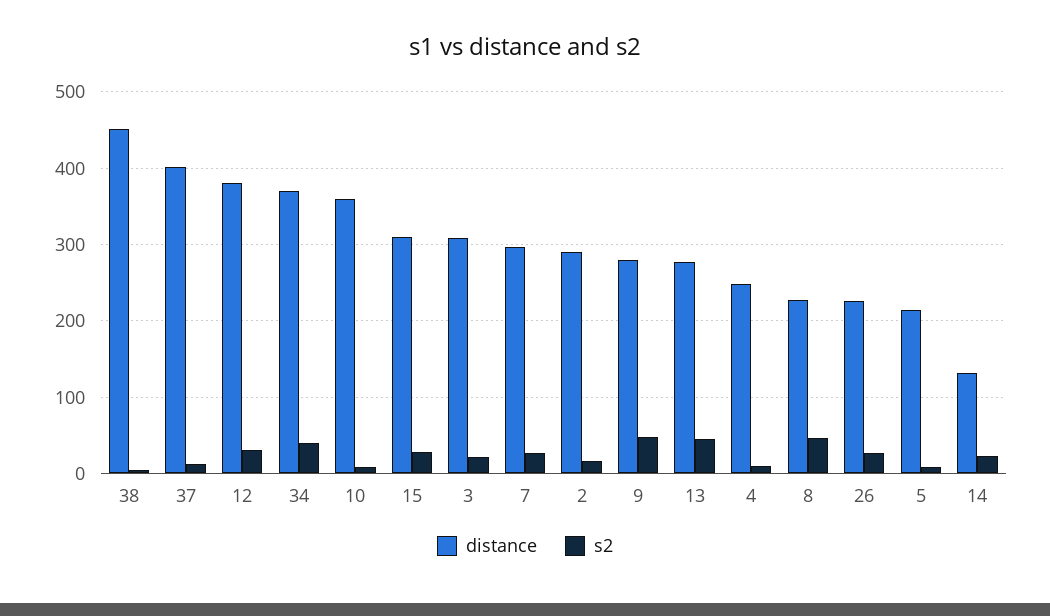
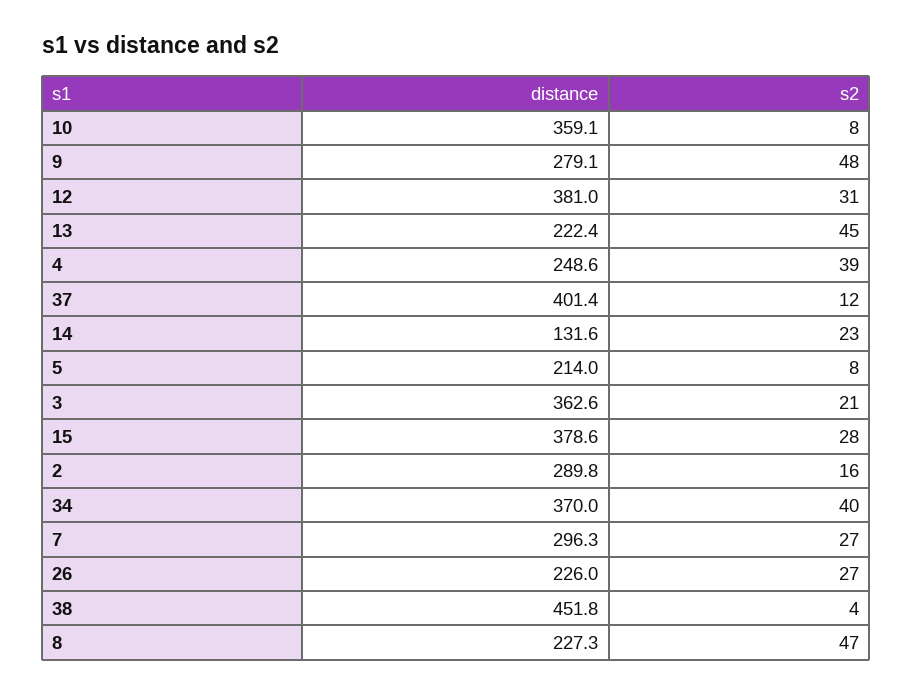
  {
    "distance": {
      "38": 451.8,
      "37": 401.4,
      "12": 381,
      "34": 370,
      "10": 359.1,
-     "15": 310,
+     "15": 378.6,
-     "3": 310,
+     "3": 362.6,
      "7": 296.3,
      "2": 289.8,
      "9": 279.1,
-     "13": 280,
+     "13": 222.4,
      "4": 248.6,
      "8": 227.3,
      "26": 226,
      "5": 214,
      "14": 131.6
    },
    "s2": {
      "38": 4,
      "37": 12,
      "12": 31,
      "34": 40,
      "10": 8,
      "15": 28,
      "3": 21,
      "7": 27,
      "2": 16,
      "9": 48,
      "13": 45,
-     "4": 10,
+     "4": 39,
      "8": 47,
      "26": 27,
      "5": 8,
      "14": 23
    }
  }

